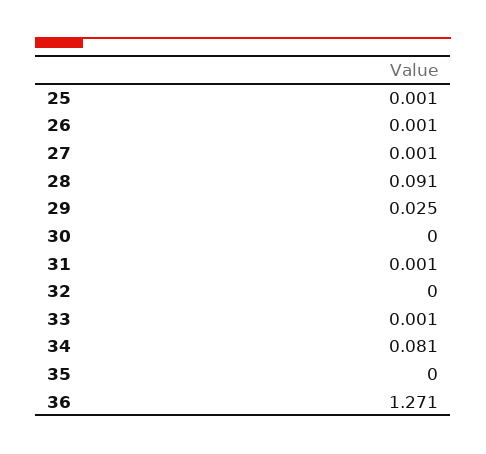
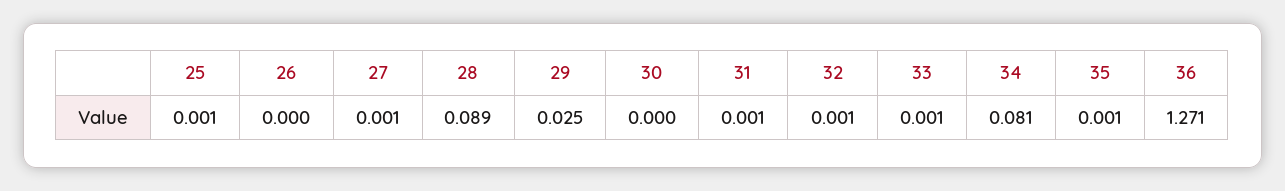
  {
    "25": 0.001,
-   "26": 0.001,
+   "26": 0,
    "27": 0.001,
-   "28": 0.091,
+   "28": 0.089,
    "29": 0.025,
    "30": 0,
    "31": 0.001,
-   "32": 0,
+   "32": 0.001,
    "33": 0.001,
    "34": 0.081,
-   "35": 0,
+   "35": 0.001,
    "36": 1.271
  }

